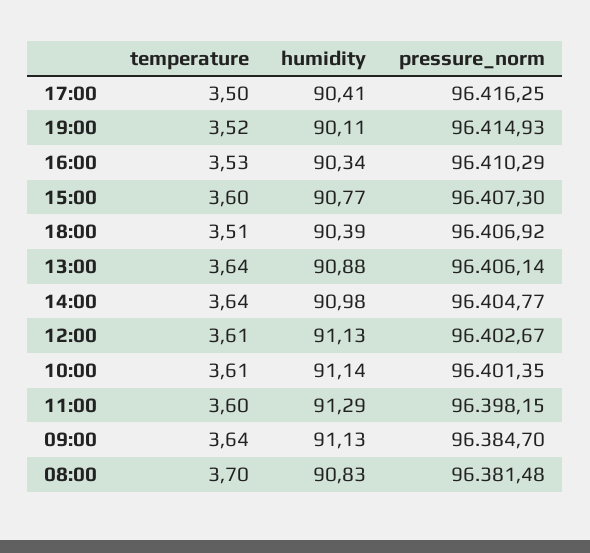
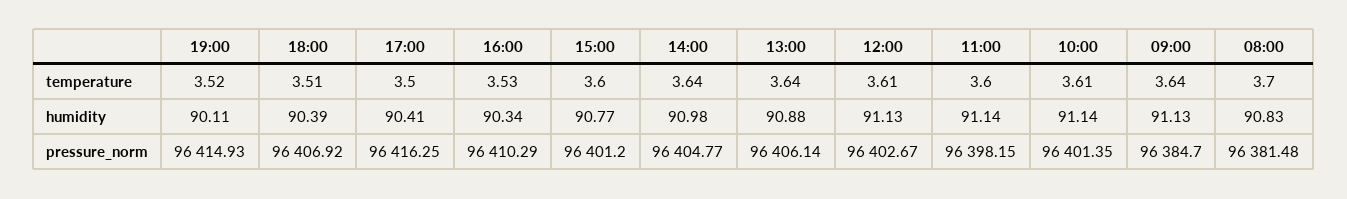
  {
    "temperature": {
      "17:00": 3.5,
      "19:00": 3.52,
      "16:00": 3.53,
      "15:00": 3.6,
      "18:00": 3.51,
      "13:00": 3.64,
      "14:00": 3.64,
      "12:00": 3.61,
      "10:00": 3.61,
      "11:00": 3.6,
      "09:00": 3.64,
      "08:00": 3.7
    },
    "humidity": {
      "17:00": 90.41,
      "19:00": 90.11,
      "16:00": 90.34,
      "15:00": 90.77,
      "18:00": 90.39,
      "13:00": 90.88,
      "14:00": 90.98,
      "12:00": 91.13,
      "10:00": 91.14,
-     "11:00": 91.29,
+     "11:00": 91.14,
      "09:00": 91.13,
      "08:00": 90.83
    },
    "pressure_norm": {
      "17:00": 96416.25,
      "19:00": 96414.93,
      "16:00": 96410.29,
-     "15:00": 96407.3,
+     "15:00": 96401.2,
      "18:00": 96406.92,
      "13:00": 96406.14,
      "14:00": 96404.77,
      "12:00": 96402.67,
      "10:00": 96401.35,
      "11:00": 96398.15,
      "09:00": 96384.7,
      "08:00": 96381.48
    }
  }

